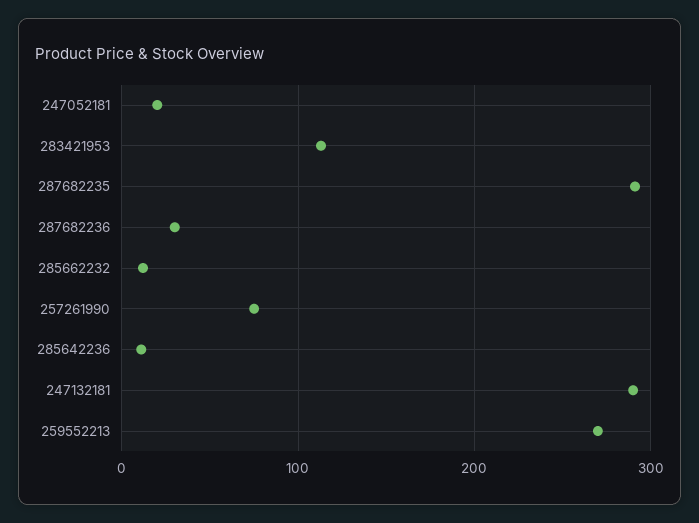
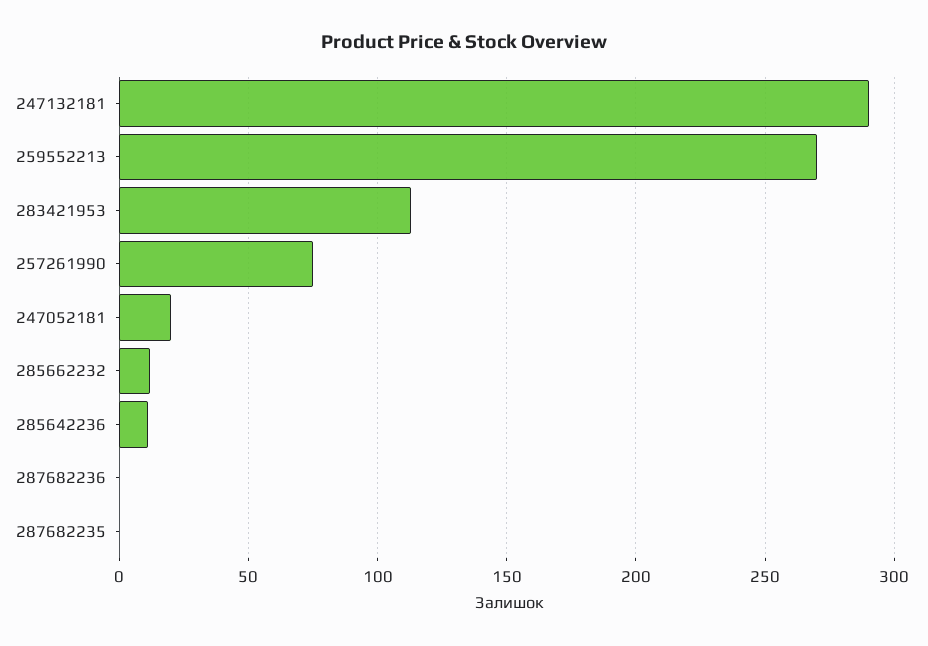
  {
    "247052181": 20,
    "283421953": 115,
-   "287682235": 290,
+   "287682235": 0,
-   "287682236": 30,
+   "287682236": 0,
    "285662232": 10,
    "257261990": 75,
    "285642236": 10,
    "247132181": 290,
    "259552213": 270
  }

